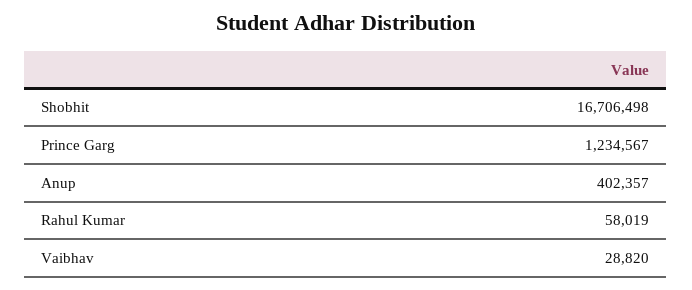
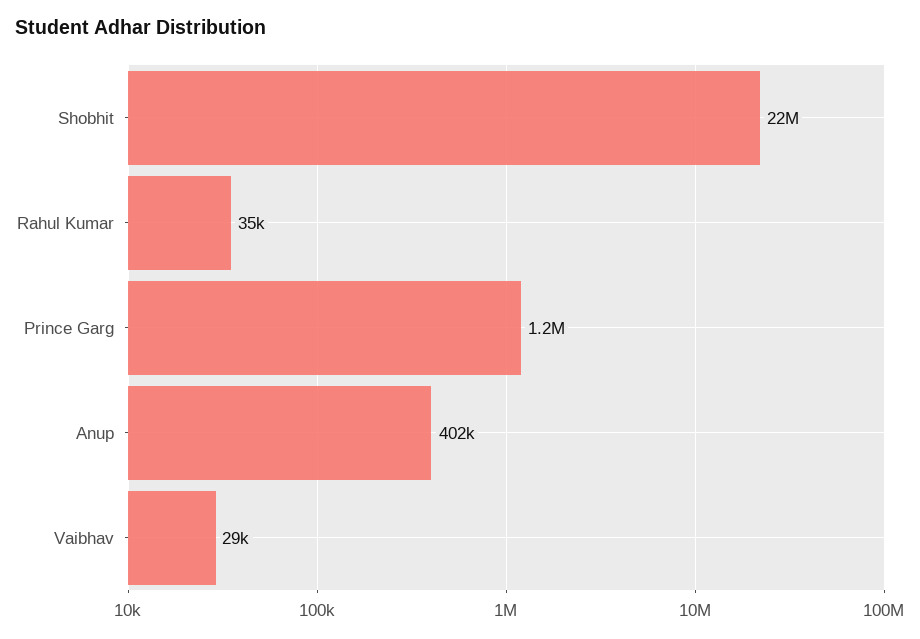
  {
-   "Shobhit": 16706498,
+   "Shobhit": 22000000,
    "Prince Garg": 1234567,
    "Anup": 402357,
-   "Rahul Kumar": 58019,
+   "Rahul Kumar": 35000,
    "Vaibhav": 28820
  }

